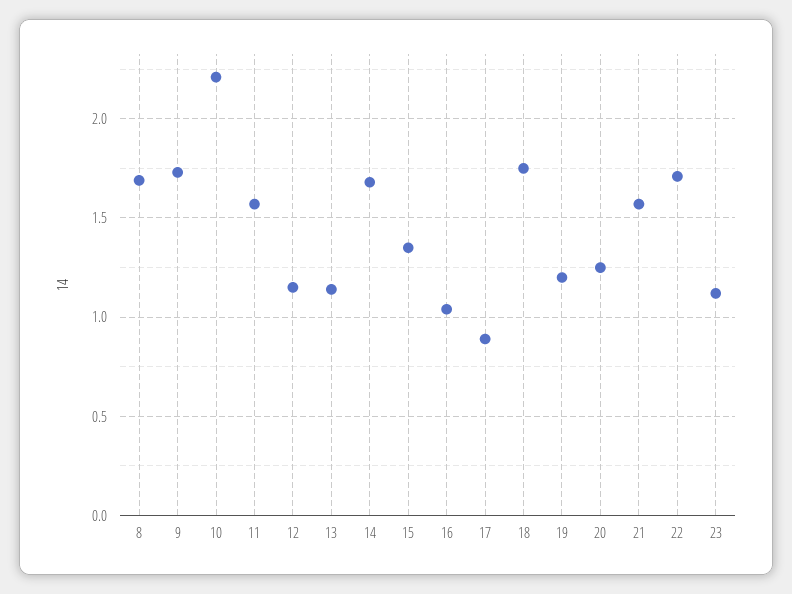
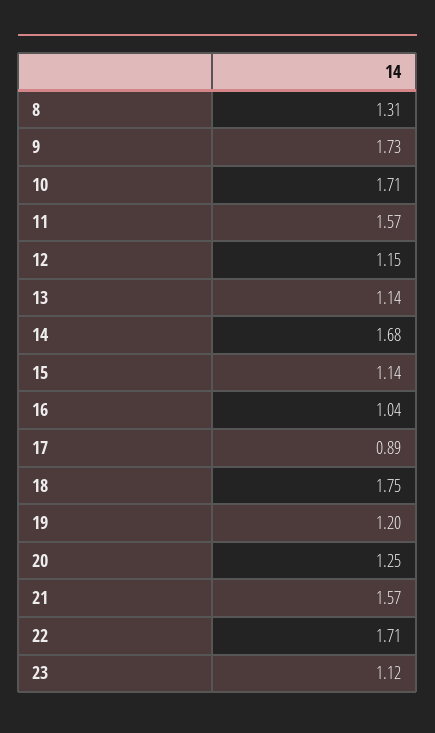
  {
-   "8": 1.7,
+   "8": 1.31,
    "9": 1.73,
-   "10": 2.2,
+   "10": 1.71,
    "11": 1.57,
    "12": 1.15,
    "13": 1.14,
    "14": 1.68,
-   "15": 1.35,
+   "15": 1.14,
    "16": 1.04,
    "17": 0.89,
    "18": 1.75,
    "19": 1.2,
    "20": 1.25,
    "21": 1.57,
    "22": 1.71,
    "23": 1.12
  }

